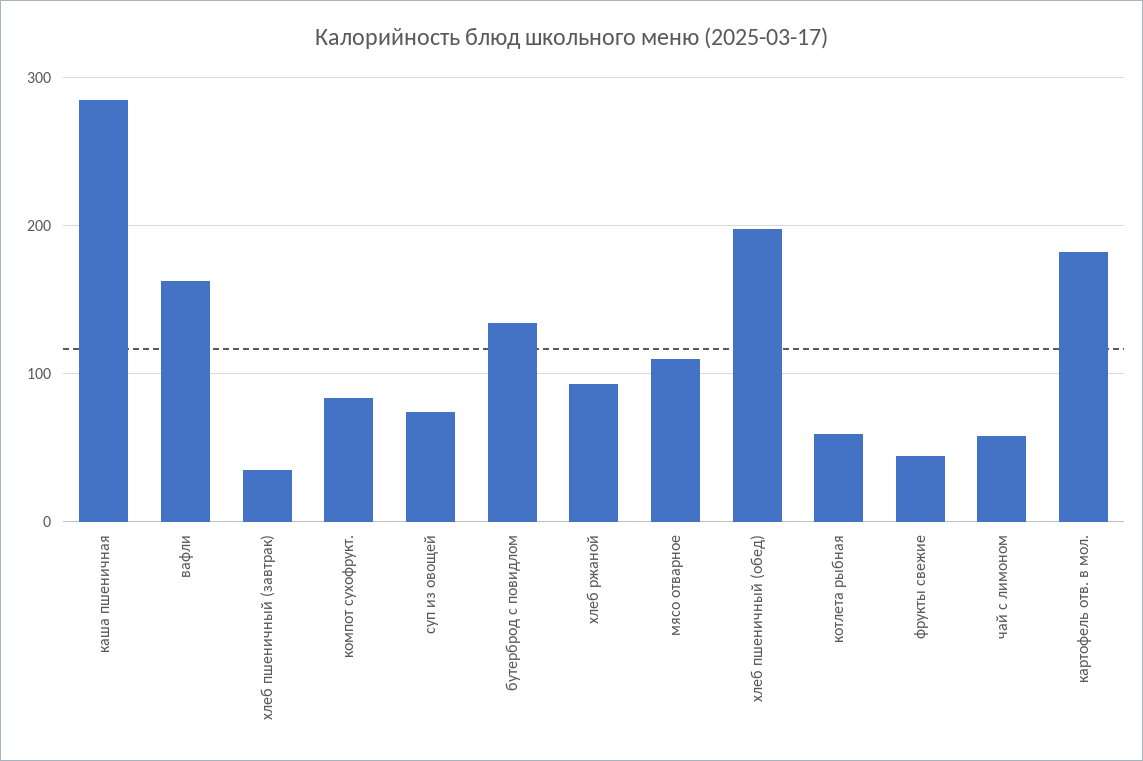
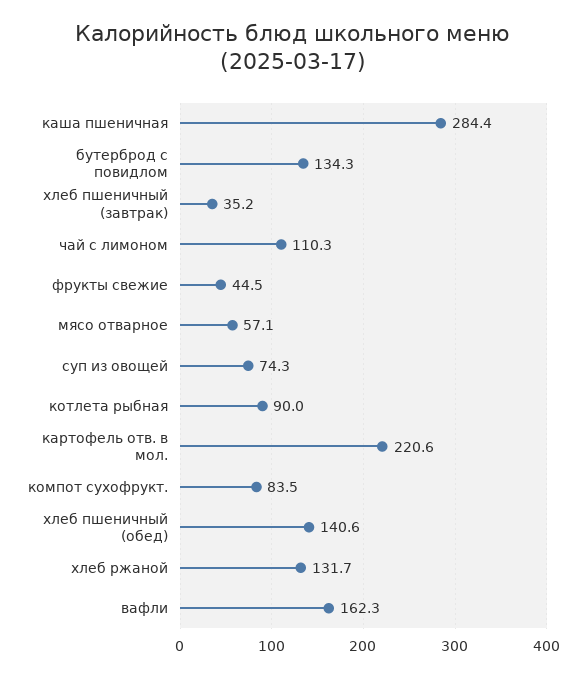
  {
    "каша пшеничная": 284.4,
    "вафли": 162.3,
    "хлеб пшеничный (завтрак)": 35.2,
    "компот сухофрукт.": 83.5,
    "суп из овощей": 74.3,
    "бутерброд с повидлом": 134.3,
-   "хлеб ржаной": 90,
+   "хлеб ржаной": 131.7,
-   "мясо отварное": 110,
+   "мясо отварное": 57.1,
-   "хлеб пшеничный (обед)": 200,
+   "хлеб пшеничный (обед)": 140.6,
-   "котлета рыбная": 60,
+   "котлета рыбная": 90,
    "фрукты свежие": 44.5,
-   "чай с лимоном": 60,
+   "чай с лимоном": 110.3,
-   "картофель отв. в мол.": 180
+   "картофель отв. в мол.": 220.6
  }

